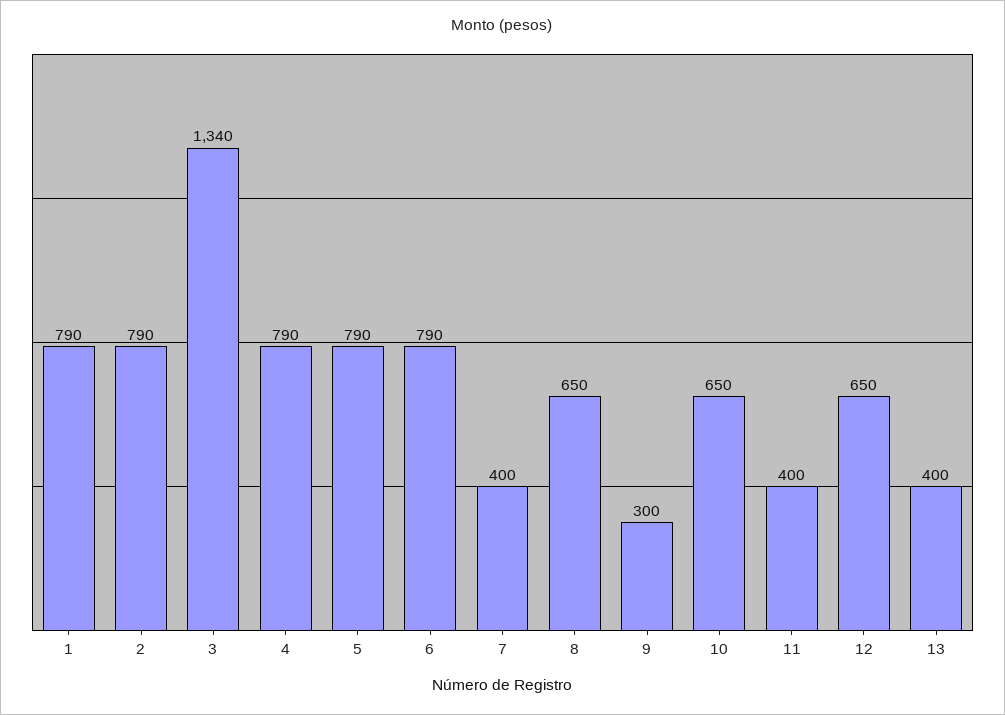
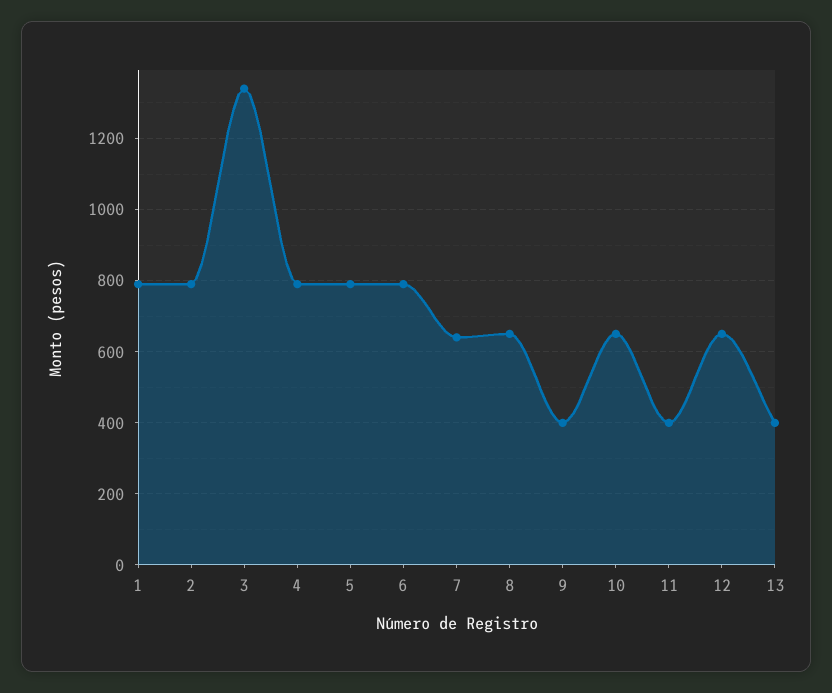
  {
    "1": 790,
    "2": 790,
    "3": 1340,
    "4": 790,
    "5": 790,
    "6": 790,
-   "7": 400,
+   "7": 640,
    "8": 650,
-   "9": 300,
+   "9": 400,
    "10": 650,
    "11": 400,
    "12": 650,
    "13": 400
  }

